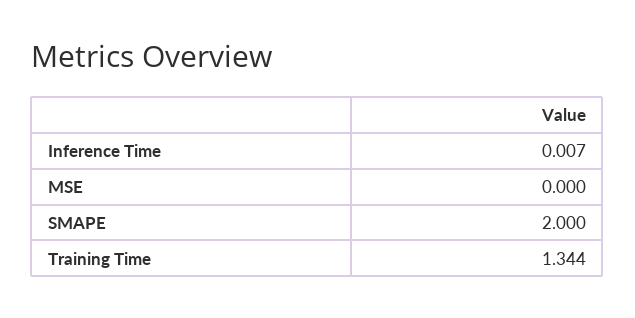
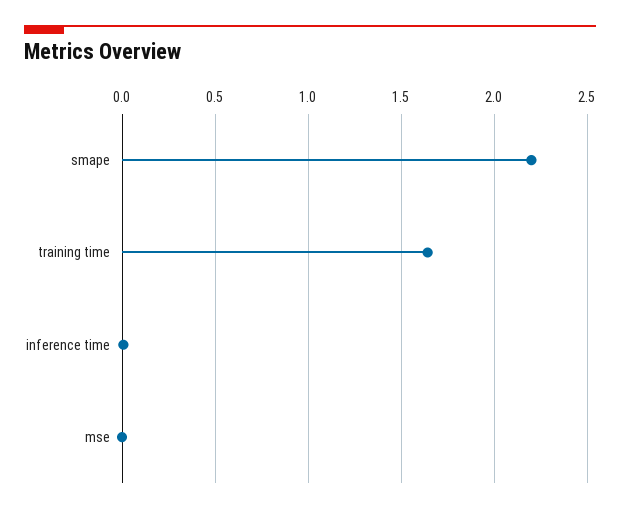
  {
    "Inference Time": 0.007,
    "MSE": 0,
-   "SMAPE": 2,
+   "SMAPE": 2.2,
-   "Training Time": 1.344
+   "Training Time": 1.65
  }

